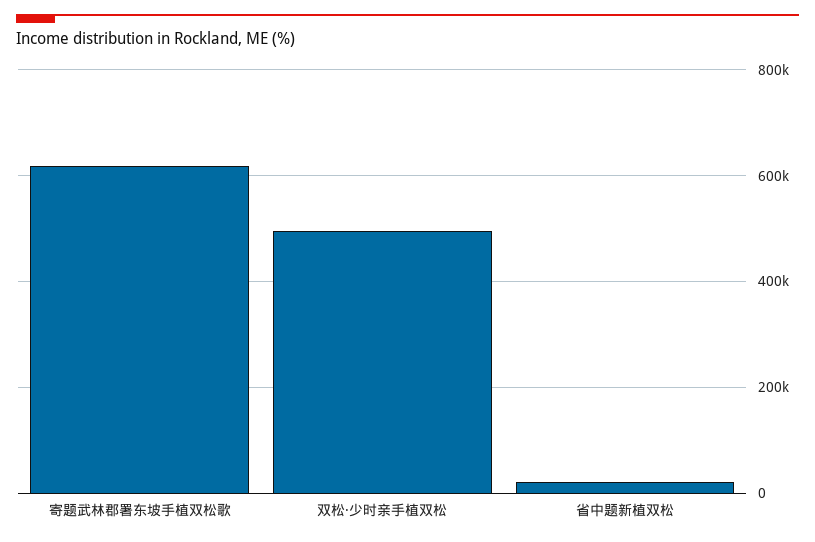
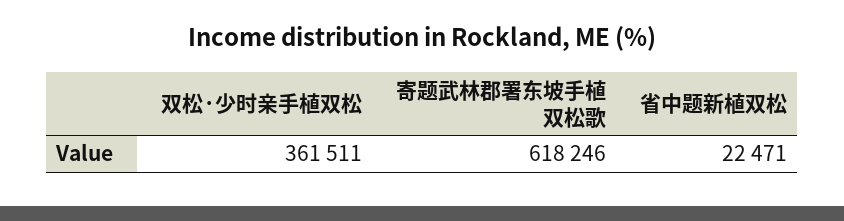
  {
    "寄题武林郡署东坡手植双松歌": 618246,
-   "双松·少时亲手植双松": 500000,
+   "双松·少时亲手植双松": 361511,
    "省中题新植双松": 22471
  }

